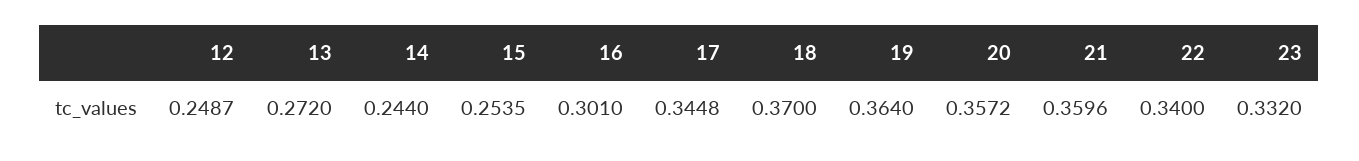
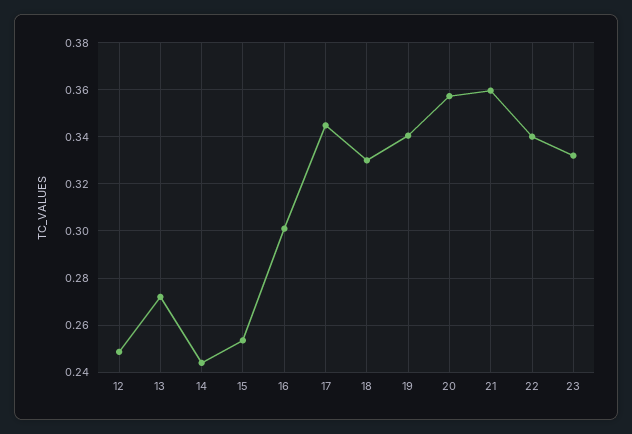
  {
    "12": 0.2487,
    "13": 0.272,
    "14": 0.244,
    "15": 0.2535,
    "16": 0.301,
    "17": 0.3448,
-   "18": 0.37,
+   "18": 0.33,
-   "19": 0.364,
+   "19": 0.34,
    "20": 0.3572,
    "21": 0.3596,
    "22": 0.34,
    "23": 0.332
  }

